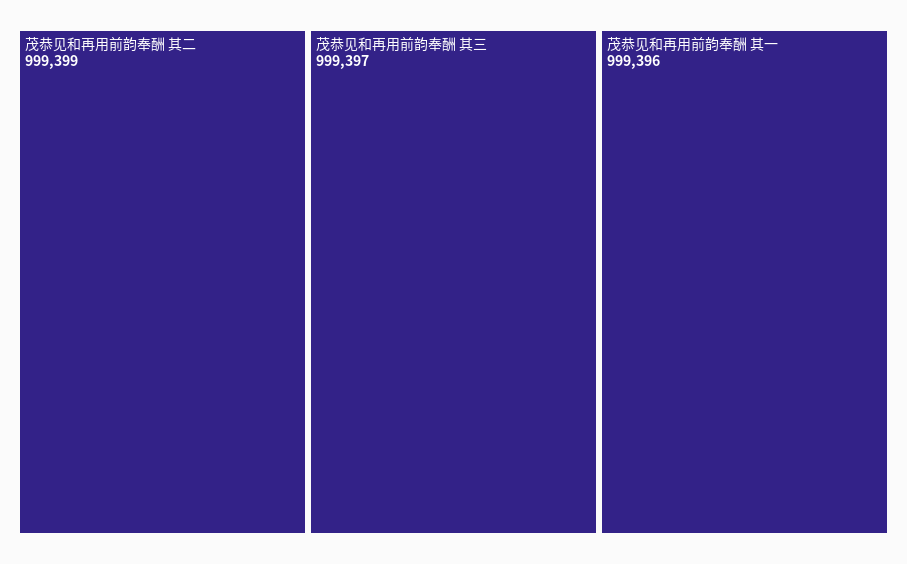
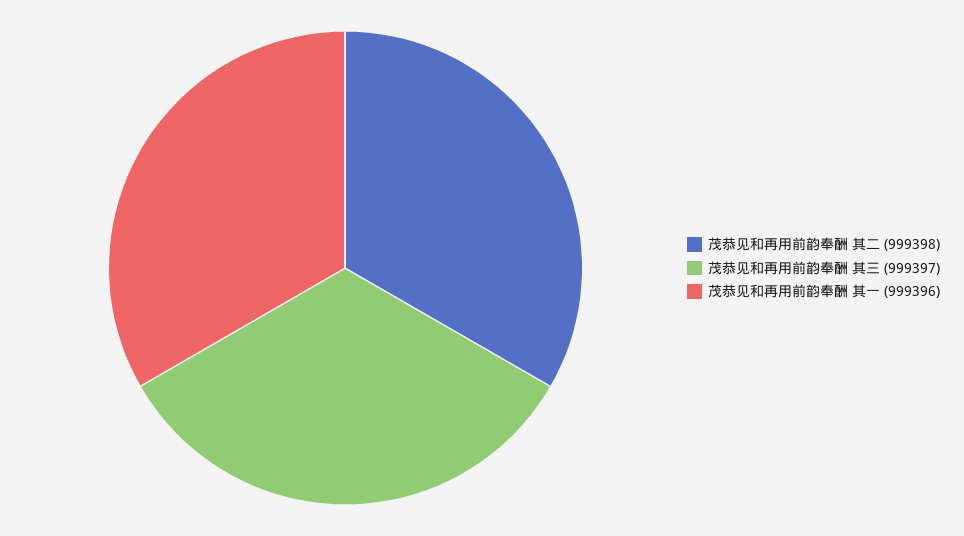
  {
-   "茂恭见和再用前韵奉酬 其二": 999399,
+   "茂恭见和再用前韵奉酬 其二": 999398,
    "茂恭见和再用前韵奉酬 其三": 999397,
    "茂恭见和再用前韵奉酬 其一": 999396
  }

